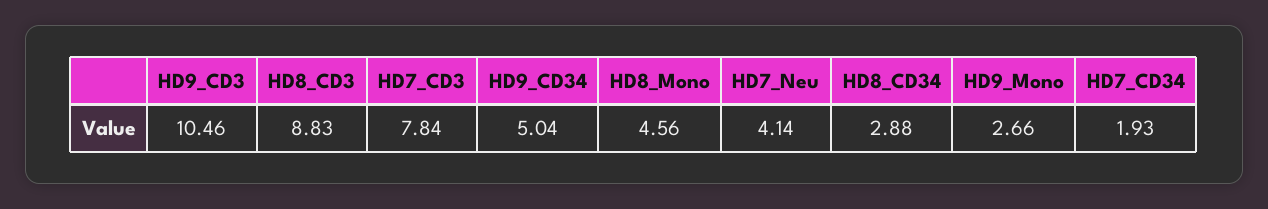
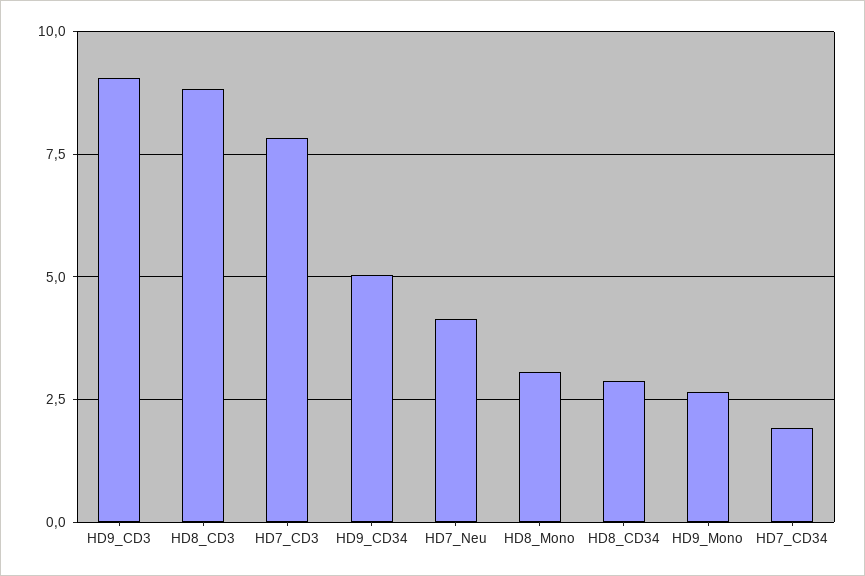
  {
-   "HD9_CD3": 10.46,
+   "HD9_CD3": 9,
    "HD8_CD3": 8.83,
    "HD7_CD3": 7.84,
    "HD9_CD34": 5.04,
-   "HD8_Mono": 4.56,
+   "HD8_Mono": 3,
    "HD7_Neu": 4.14,
    "HD8_CD34": 2.88,
    "HD9_Mono": 2.66,
    "HD7_CD34": 1.93
  }

